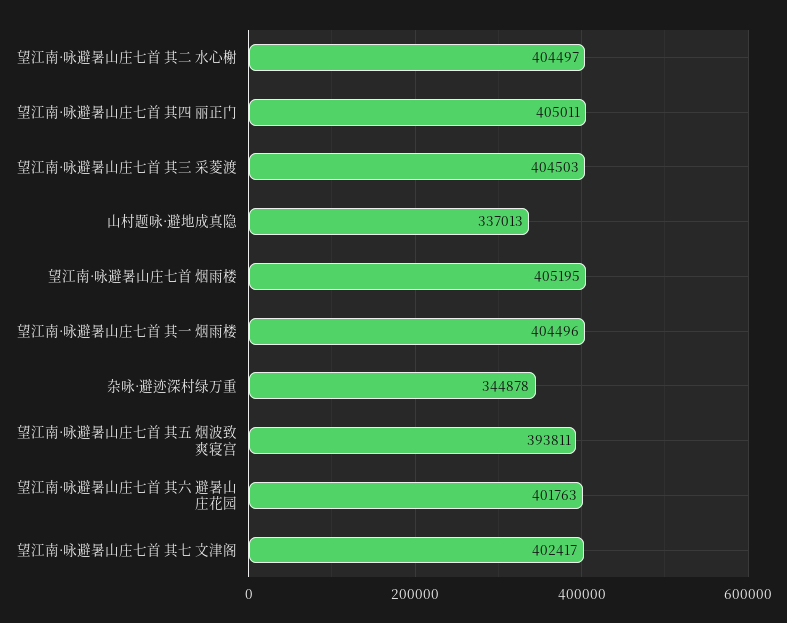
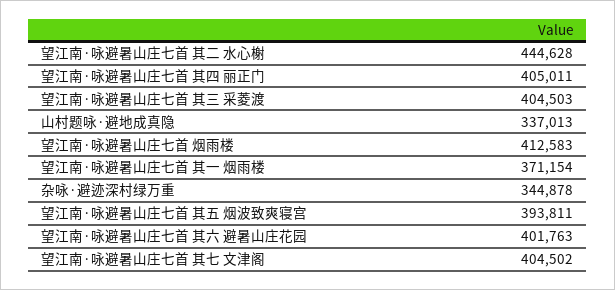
  {
-   "望江南·咏避暑山庄七首 其二 水心榭": 404497,
+   "望江南·咏避暑山庄七首 其二 水心榭": 444628,
    "望江南·咏避暑山庄七首 其四 丽正门": 405011,
    "望江南·咏避暑山庄七首 其三 采菱渡": 404503,
    "山村题咏·避地成真隐": 337013,
-   "望江南·咏避暑山庄七首 烟雨楼": 405195,
+   "望江南·咏避暑山庄七首 烟雨楼": 412583,
-   "望江南·咏避暑山庄七首 其一 烟雨楼": 404496,
+   "望江南·咏避暑山庄七首 其一 烟雨楼": 371154,
    "杂咏·避迹深村绿万重": 344878,
    "望江南·咏避暑山庄七首 其五 烟波致爽寝宫": 393811,
    "望江南·咏避暑山庄七首 其六 避暑山庄花园": 401763,
-   "望江南·咏避暑山庄七首 其七 文津阁": 402417
+   "望江南·咏避暑山庄七首 其七 文津阁": 404502
  }

